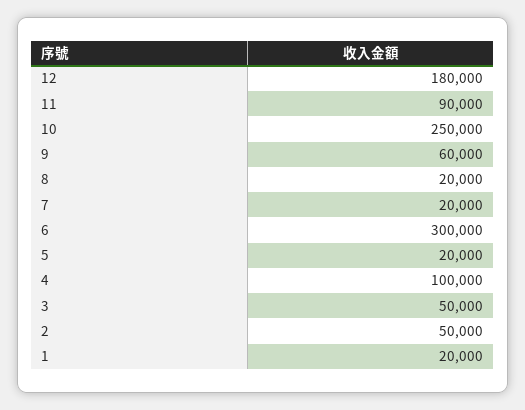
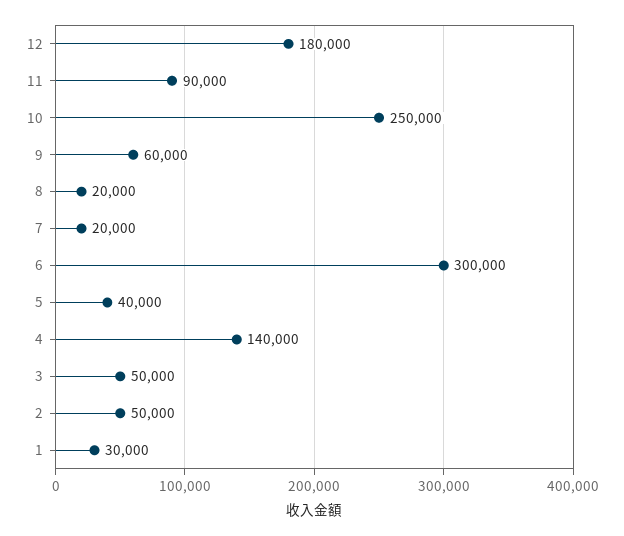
  {
    "12": 180000,
    "11": 90000,
    "10": 250000,
    "9": 60000,
    "8": 20000,
    "7": 20000,
    "6": 300000,
-   "5": 20000,
+   "5": 40000,
-   "4": 100000,
+   "4": 140000,
    "3": 50000,
    "2": 50000,
-   "1": 20000
+   "1": 30000
  }

